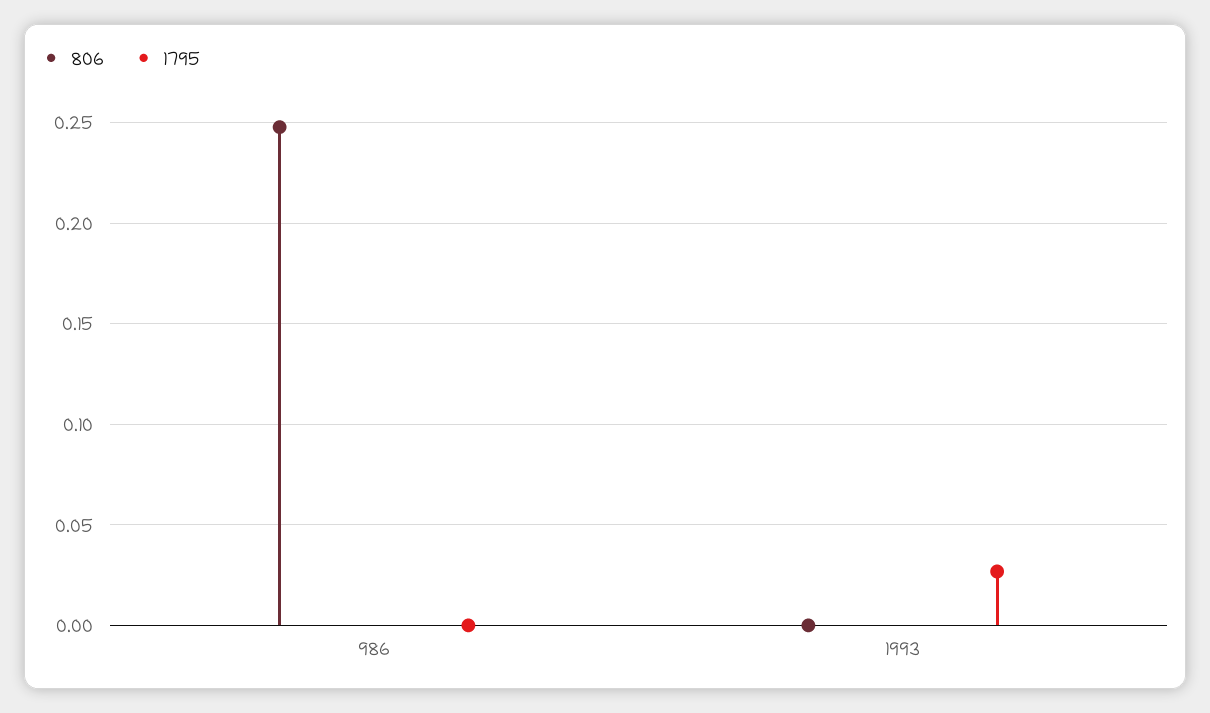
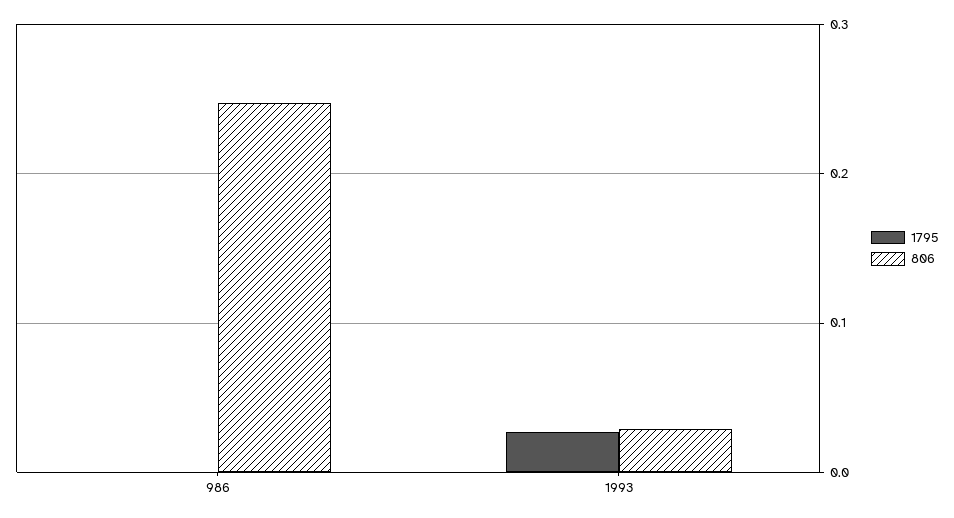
  {
    "806": {
      "986": 0.25,
-     "1993": 0
+     "1993": 0.03
    },
    "1795": {
      "986": 0,
      "1993": 0.025
    }
  }

